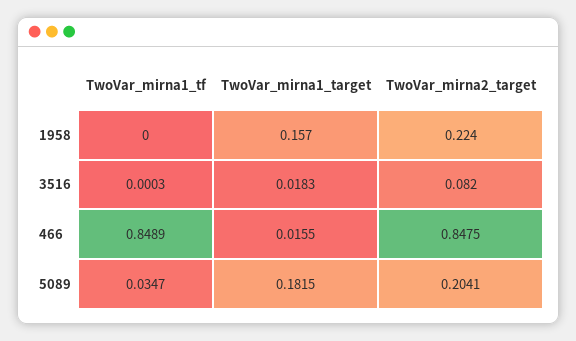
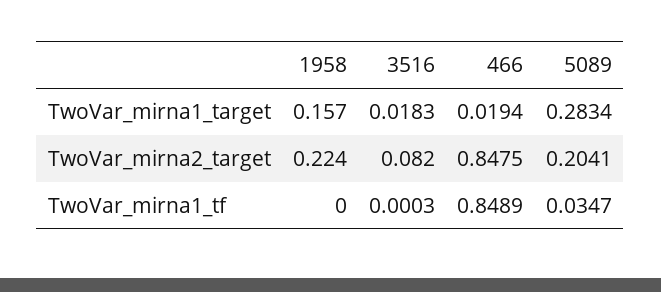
  {
    "TwoVar_mirna1_tf": {
      "1958": 0,
      "3516": 0.0003,
      "466": 0.8489,
      "5089": 0.0347
    },
    "TwoVar_mirna1_target": {
      "1958": 0.157,
      "3516": 0.0183,
-     "466": 0.0155,
+     "466": 0.0194,
-     "5089": 0.1815
+     "5089": 0.2834
    },
    "TwoVar_mirna2_target": {
      "1958": 0.224,
      "3516": 0.082,
      "466": 0.8475,
      "5089": 0.2041
    }
  }

